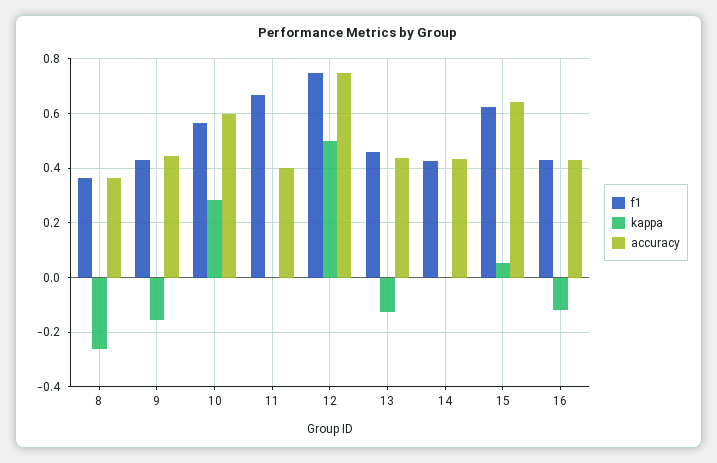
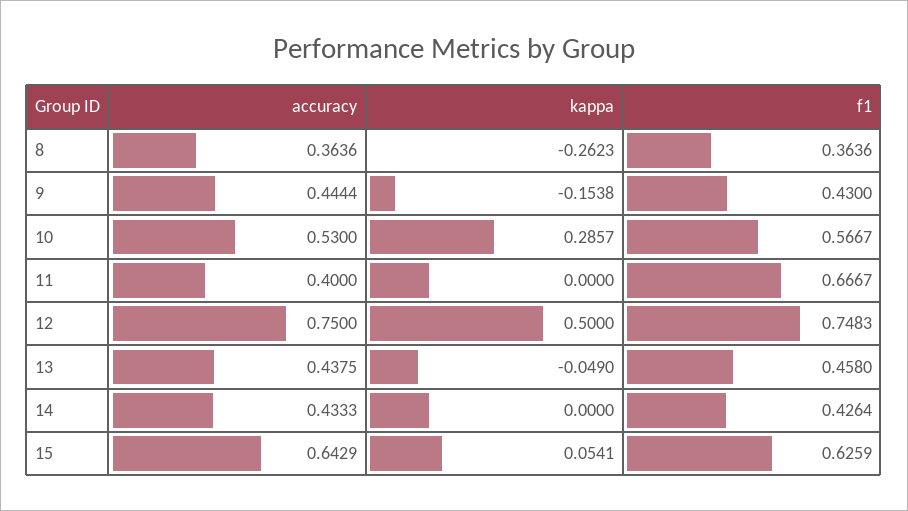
  {
    "f1": {
      "8": 0.3636,
      "9": 0.43,
      "10": 0.5667,
      "11": 0.6667,
      "12": 0.7483,
      "13": 0.458,
      "14": 0.4264,
-     "15": 0.6259,
+     "15": 0.6259
-     "16": 0.425
    },
    "kappa": {
      "8": -0.2623,
      "9": -0.1538,
      "10": 0.2857,
      "11": 0,
      "12": 0.5,
-     "13": -0.125,
+     "13": -0.049,
      "14": 0,
-     "15": 0.0541,
+     "15": 0.0541
-     "16": -0.125
    },
    "accuracy": {
      "8": 0.3636,
      "9": 0.4444,
-     "10": 0.6,
+     "10": 0.53,
      "11": 0.4,
      "12": 0.75,
      "13": 0.4375,
      "14": 0.4333,
-     "15": 0.6429,
+     "15": 0.6429
-     "16": 0.425
    }
  }

